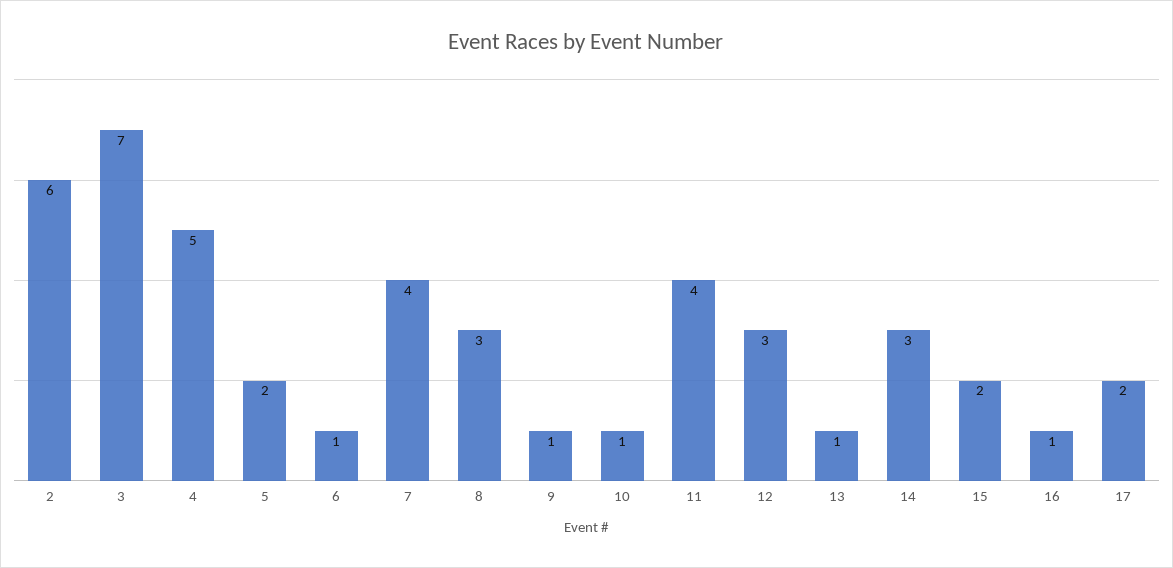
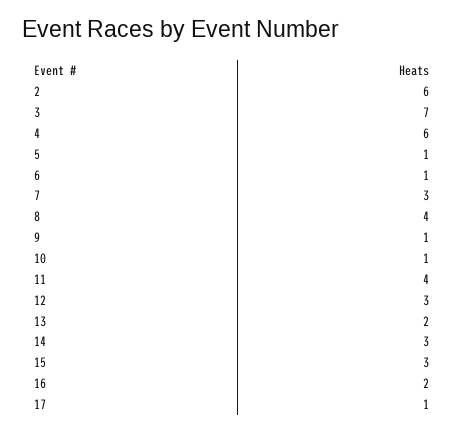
  {
    "2": 6,
    "3": 7,
-   "4": 5,
+   "4": 6,
-   "5": 2,
+   "5": 1,
    "6": 1,
-   "7": 4,
+   "7": 3,
-   "8": 3,
+   "8": 4,
    "9": 1,
    "10": 1,
    "11": 4,
    "12": 3,
-   "13": 1,
+   "13": 2,
    "14": 3,
-   "15": 2,
+   "15": 3,
-   "16": 1,
+   "16": 2,
-   "17": 2
+   "17": 1
  }

